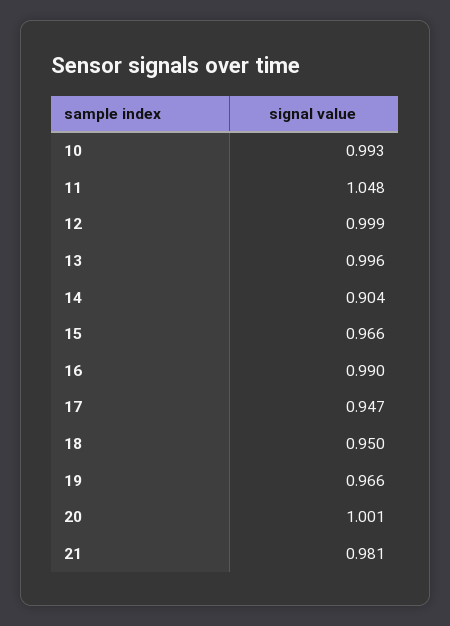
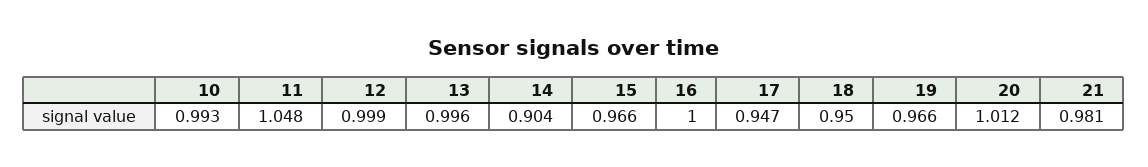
  {
    "10": 0.993,
    "11": 1.048,
    "12": 0.999,
    "13": 0.996,
    "14": 0.904,
    "15": 0.966,
-   "16": 0.99,
+   "16": 1,
    "17": 0.947,
    "18": 0.95,
    "19": 0.966,
-   "20": 1.001,
+   "20": 1.012,
    "21": 0.981
  }

